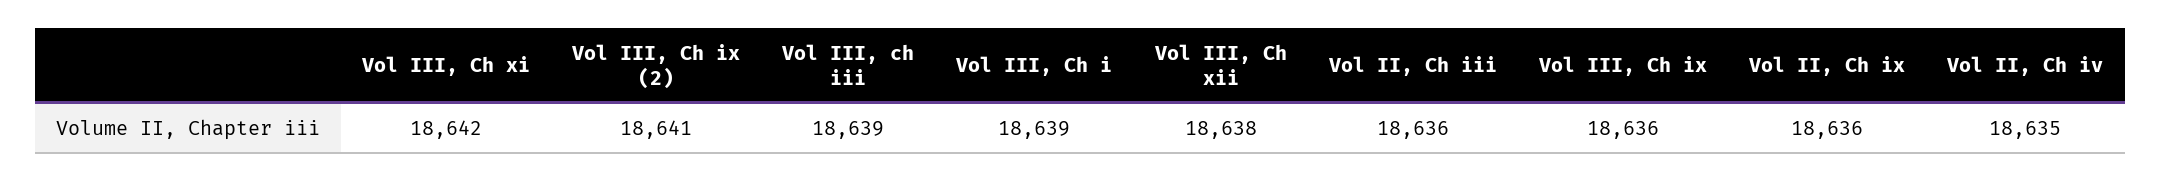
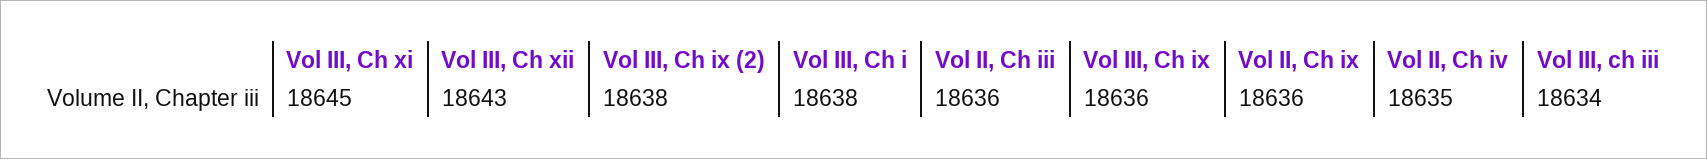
  {
-   "Vol III, Ch xi": 18642,
+   "Vol III, Ch xi": 18645,
-   "Vol III, Ch ix (2)": 18641,
+   "Vol III, Ch ix (2)": 18638,
-   "Vol III, ch iii": 18639,
+   "Vol III, ch iii": 18634,
-   "Vol III, Ch i": 18639,
+   "Vol III, Ch i": 18638,
-   "Vol III, Ch xii": 18638,
+   "Vol III, Ch xii": 18643,
    "Vol II, Ch iii": 18636,
    "Vol III, Ch ix": 18636,
    "Vol II, Ch ix": 18636,
    "Vol II, Ch iv": 18635
  }

